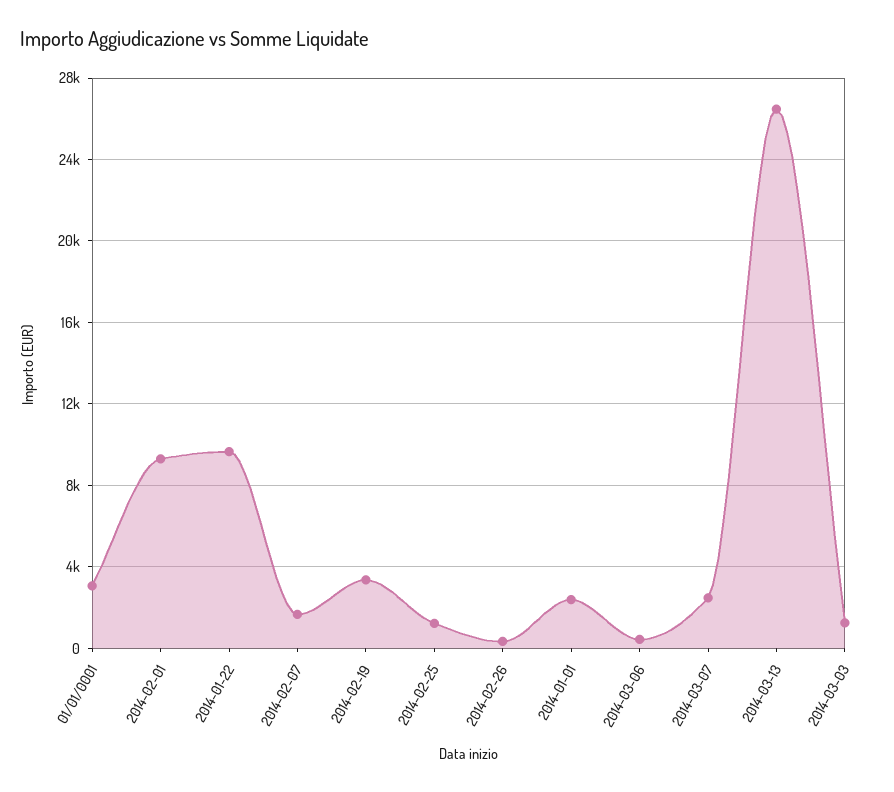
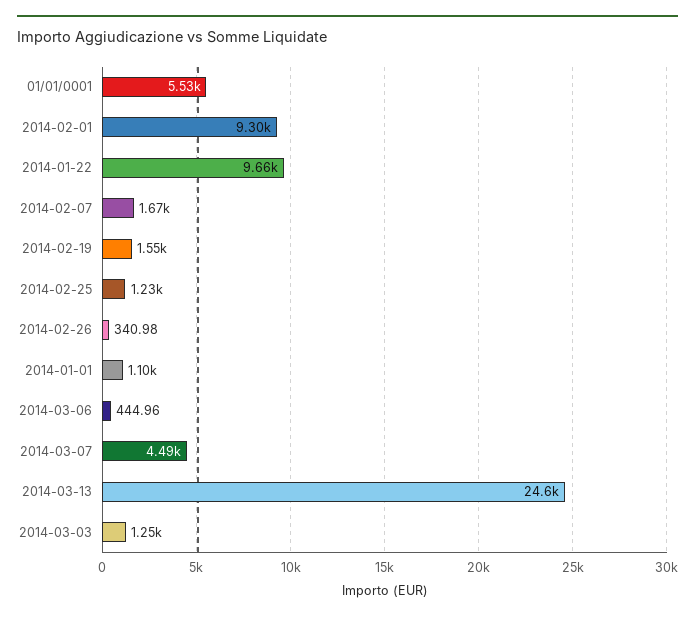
  {
-   "01/01/0001": 3000,
+   "01/01/0001": 5530,
    "2014-02-01": 9300,
    "2014-01-22": 9660,
    "2014-02-07": 1670,
-   "2014-02-19": 3500,
+   "2014-02-19": 1550,
    "2014-02-25": 1230,
    "2014-02-26": 340.98,
-   "2014-01-01": 2500,
+   "2014-01-01": 1100,
    "2014-03-06": 444.96,
-   "2014-03-07": 2500,
+   "2014-03-07": 4490,
-   "2014-03-13": 26500,
+   "2014-03-13": 24600,
    "2014-03-03": 1250
  }

